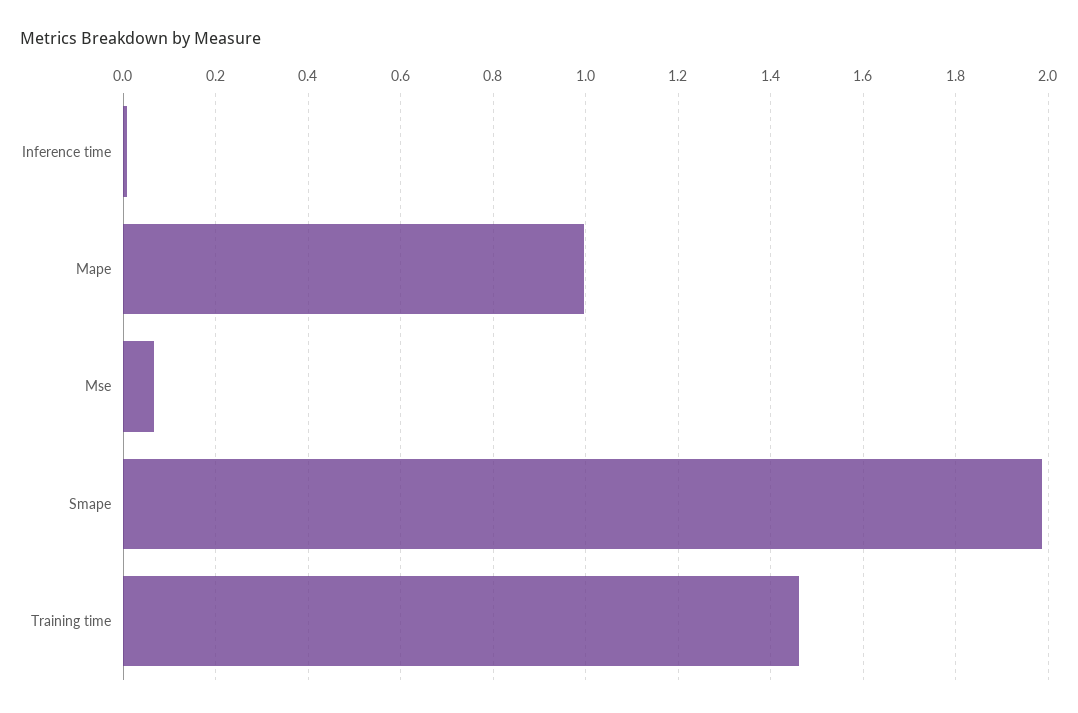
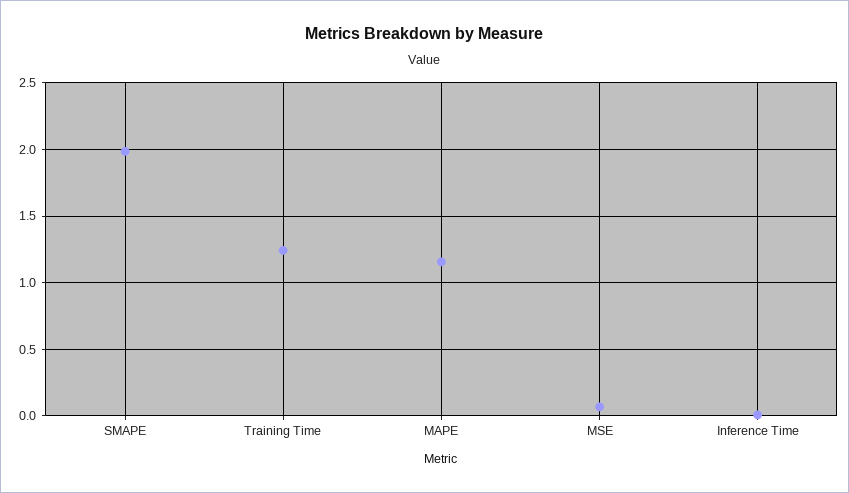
  {
    "Inference time": 0,
-   "Mape": 1,
+   "Mape": 1.15,
    "Mse": 0.06,
    "Smape": 1.98,
-   "Training time": 1.46
+   "Training time": 1.25
  }

